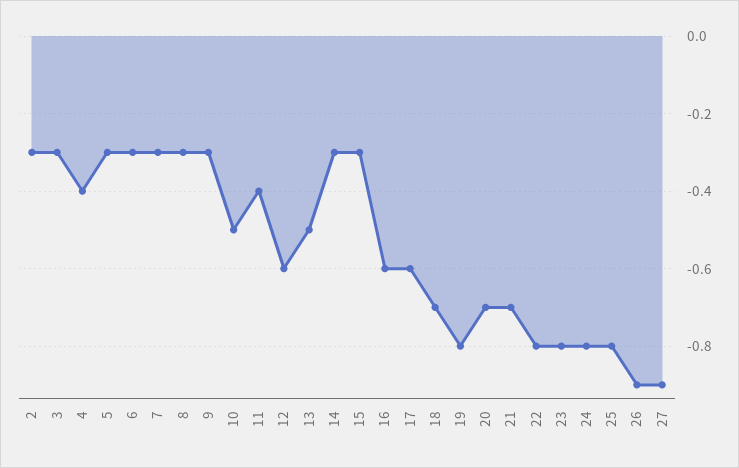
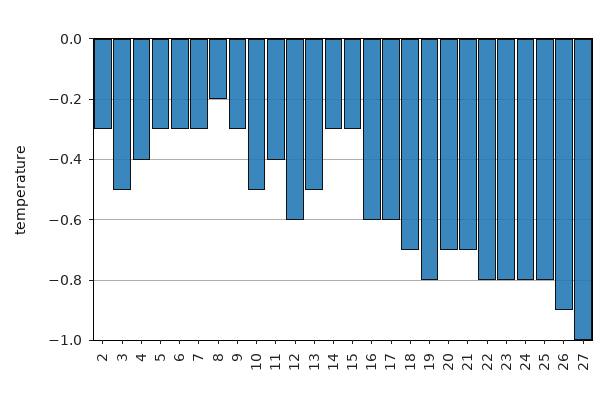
  {
    "2": -0.3,
-   "3": -0.3,
+   "3": -0.5,
    "4": -0.4,
    "5": -0.3,
    "6": -0.3,
    "7": -0.3,
-   "8": -0.3,
+   "8": -0.2,
    "9": -0.3,
    "10": -0.5,
    "11": -0.4,
    "12": -0.6,
    "13": -0.5,
    "14": -0.3,
    "15": -0.3,
    "16": -0.6,
    "17": -0.6,
    "18": -0.7,
    "19": -0.8,
    "20": -0.7,
    "21": -0.7,
    "22": -0.8,
    "23": -0.8,
    "24": -0.8,
    "25": -0.8,
    "26": -0.9,
-   "27": -0.9
+   "27": -1
  }

